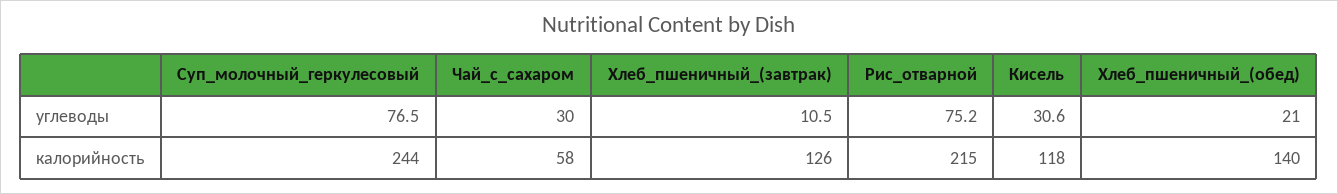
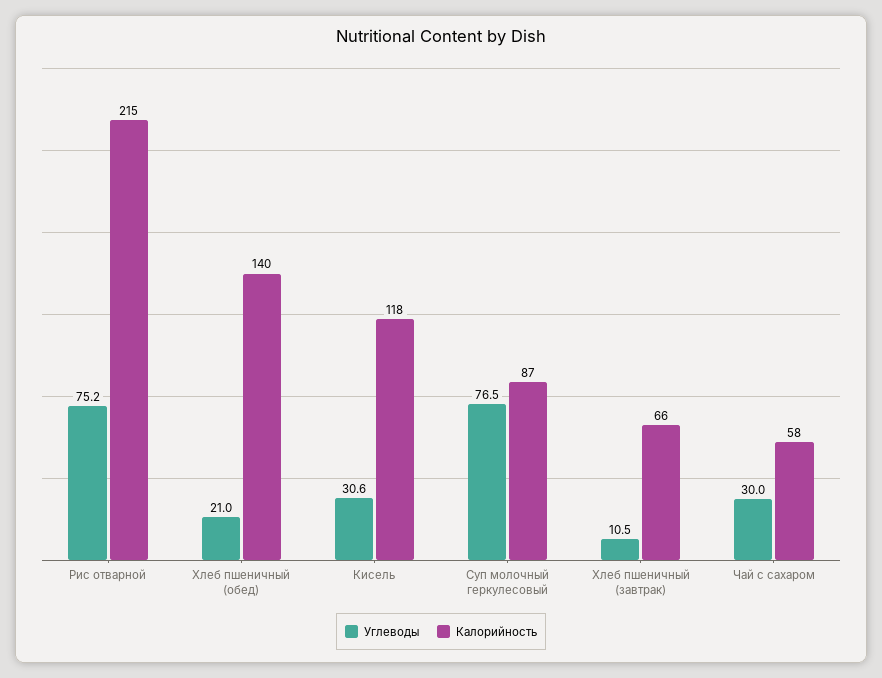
  {
    "углеводы": {
      "Суп_молочный_геркулесовый": 76.5,
      "Чай_с_сахаром": 30,
      "Хлеб_пшеничный_(завтрак)": 10.5,
      "Рис_отварной": 75.2,
      "Кисель": 30.6,
      "Хлеб_пшеничный_(обед)": 21
    },
    "калорийность": {
-     "Суп_молочный_геркулесовый": 244,
+     "Суп_молочный_геркулесовый": 87,
      "Чай_с_сахаром": 58,
-     "Хлеб_пшеничный_(завтрак)": 126,
+     "Хлеб_пшеничный_(завтрак)": 66,
      "Рис_отварной": 215,
      "Кисель": 118,
      "Хлеб_пшеничный_(обед)": 140
    }
  }

